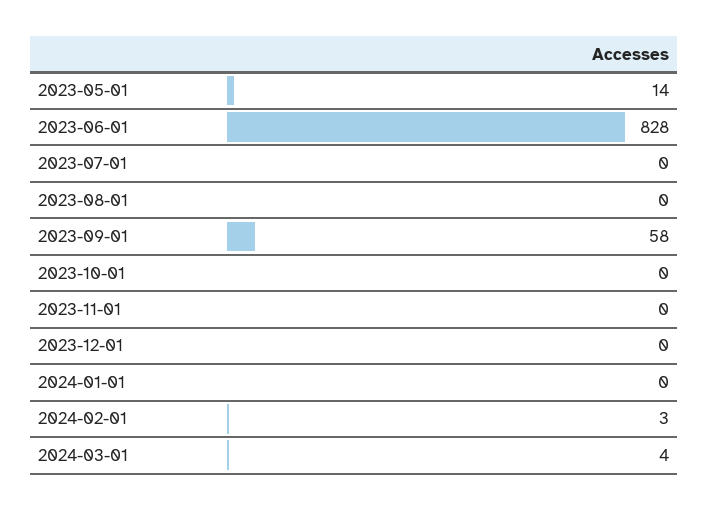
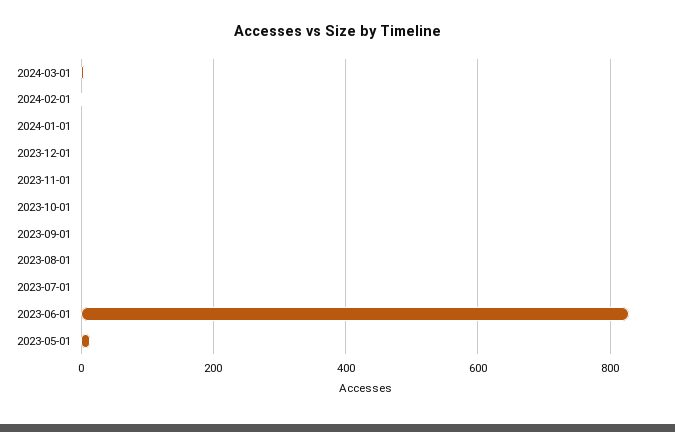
  {
    "2023-05-01": 14,
    "2023-06-01": 828,
    "2023-07-01": 0,
    "2023-08-01": 0,
-   "2023-09-01": 58,
+   "2023-09-01": 0,
    "2023-10-01": 0,
    "2023-11-01": 0,
    "2023-12-01": 0,
    "2024-01-01": 0,
    "2024-02-01": 3,
    "2024-03-01": 4
  }

